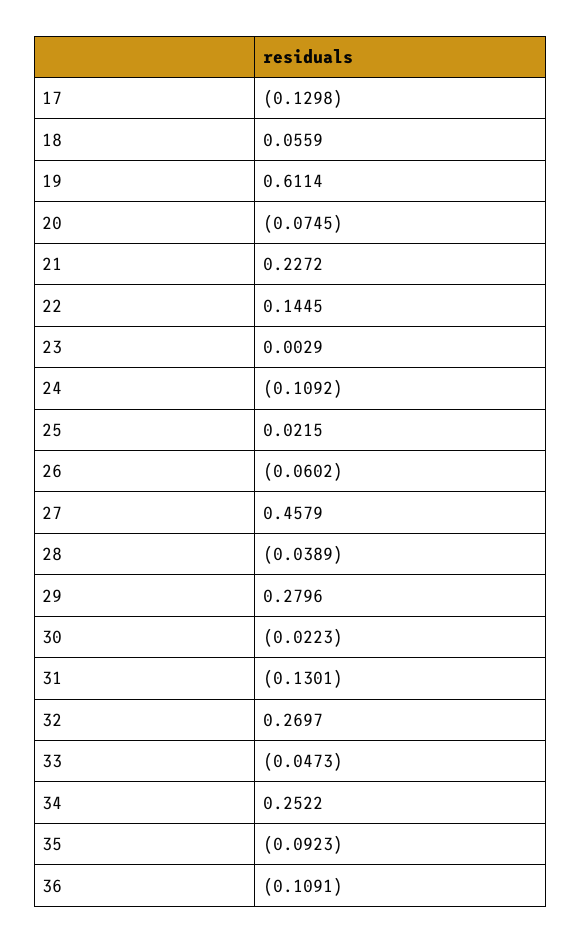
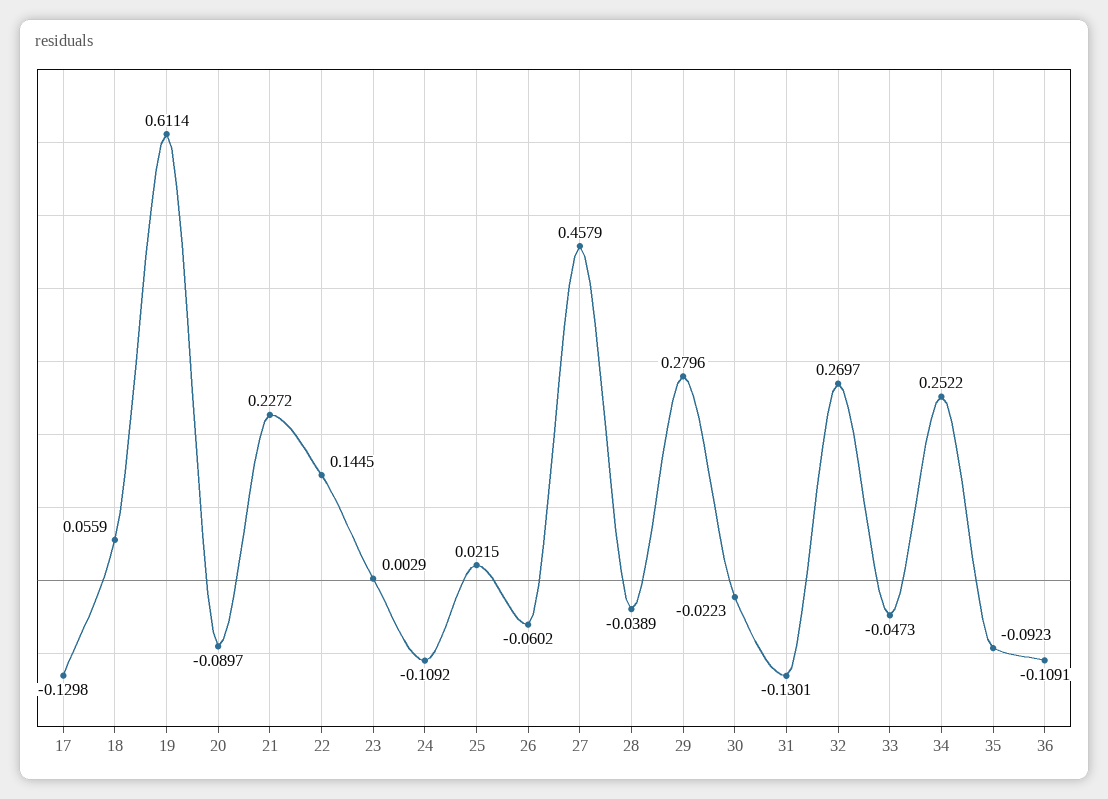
  {
    "17": -0.1298,
    "18": 0.0559,
    "19": 0.6114,
-   "20": -0.0745,
+   "20": -0.0897,
    "21": 0.2272,
    "22": 0.1445,
    "23": 0.0029,
    "24": -0.1092,
    "25": 0.0215,
    "26": -0.0602,
    "27": 0.4579,
    "28": -0.0389,
    "29": 0.2796,
    "30": -0.0223,
    "31": -0.1301,
    "32": 0.2697,
    "33": -0.0473,
    "34": 0.2522,
    "35": -0.0923,
    "36": -0.1091
  }

